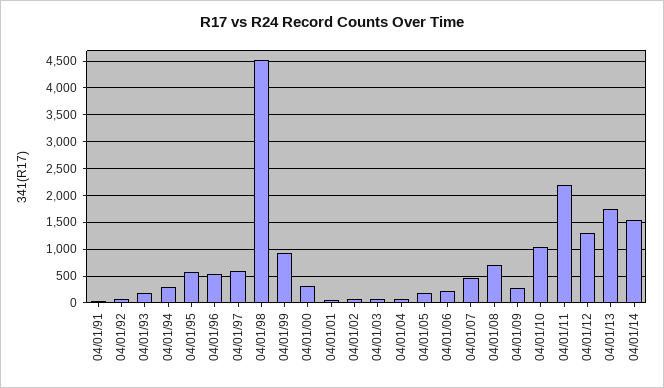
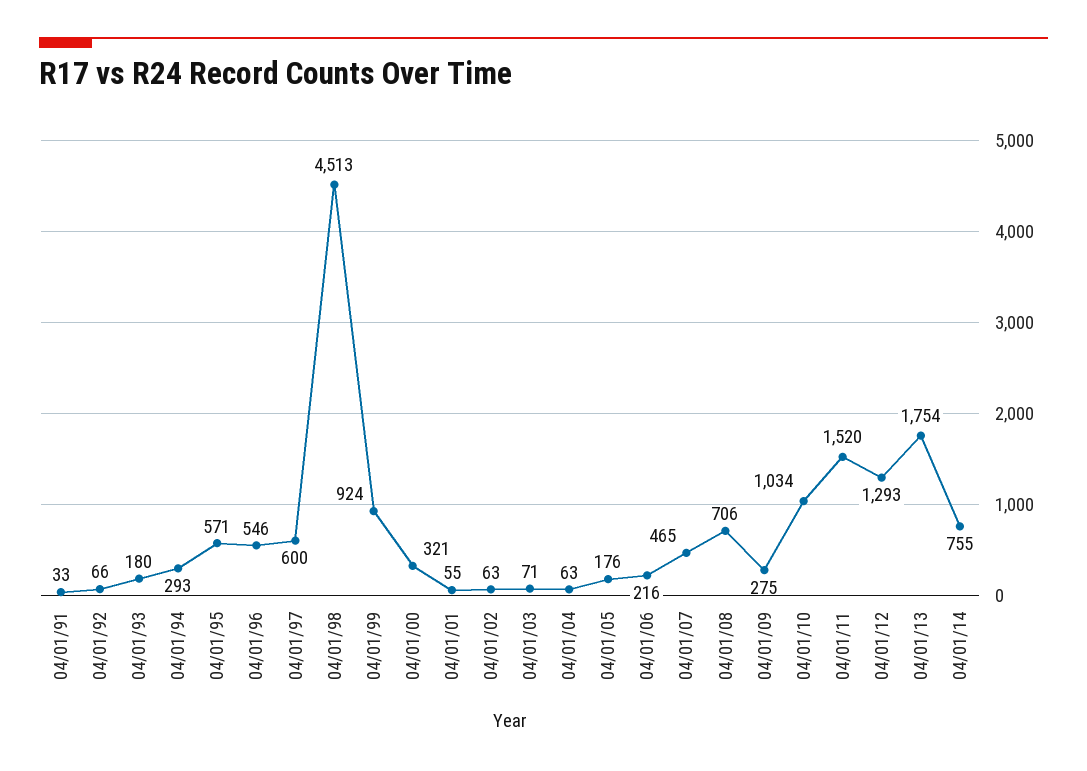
  {
    "04/01/91": 33,
    "04/01/92": 66,
    "04/01/93": 180,
    "04/01/94": 293,
    "04/01/95": 571,
    "04/01/96": 546,
    "04/01/97": 600,
    "04/01/98": 4513,
    "04/01/99": 924,
    "04/01/00": 321,
    "04/01/01": 55,
    "04/01/02": 63,
    "04/01/03": 71,
    "04/01/04": 63,
    "04/01/05": 176,
    "04/01/06": 216,
    "04/01/07": 465,
    "04/01/08": 706,
    "04/01/09": 275,
    "04/01/10": 1034,
-   "04/01/11": 2250,
+   "04/01/11": 1520,
    "04/01/12": 1293,
    "04/01/13": 1754,
-   "04/01/14": 1500
+   "04/01/14": 755
  }

